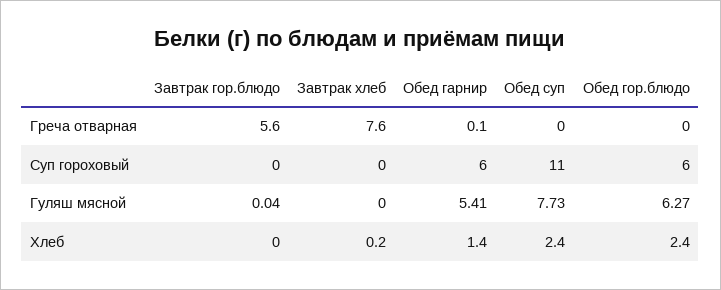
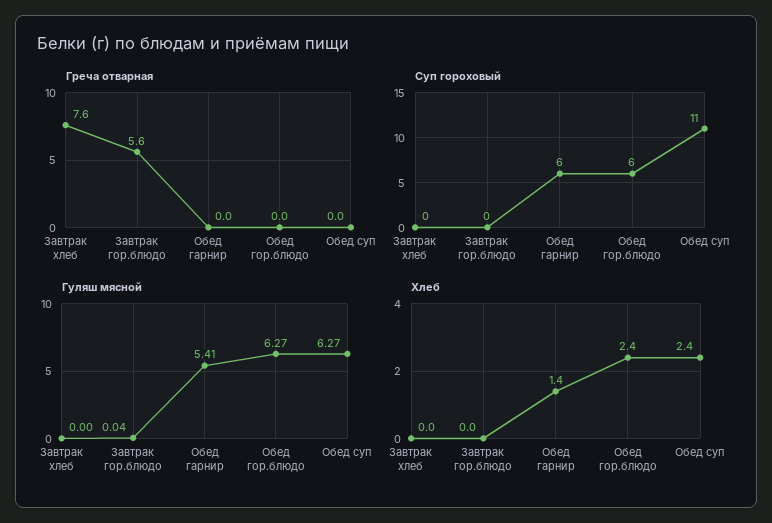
  {
    "Греча отварная": {
      "Завтрак гор.блюдо": 5.6,
      "Завтрак хлеб": 7.6,
-     "Обед гарнир": 0.1,
+     "Обед гарнир": 0,
      "Обед суп": 0,
      "Обед гор.блюдо": 0
    },
    "Суп гороховый": {
      "Завтрак гор.блюдо": 0,
      "Завтрак хлеб": 0,
      "Обед гарнир": 6,
      "Обед суп": 11,
      "Обед гор.блюдо": 6
    },
    "Гуляш мясной": {
      "Завтрак гор.блюдо": 0.04,
      "Завтрак хлеб": 0,
      "Обед гарнир": 5.41,
-     "Обед суп": 7.73,
+     "Обед суп": 6.27,
      "Обед гор.блюдо": 6.27
    },
    "Хлеб": {
      "Завтрак гор.блюдо": 0,
-     "Завтрак хлеб": 0.2,
+     "Завтрак хлеб": 0,
      "Обед гарнир": 1.4,
      "Обед суп": 2.4,
      "Обед гор.блюдо": 2.4
    }
  }

